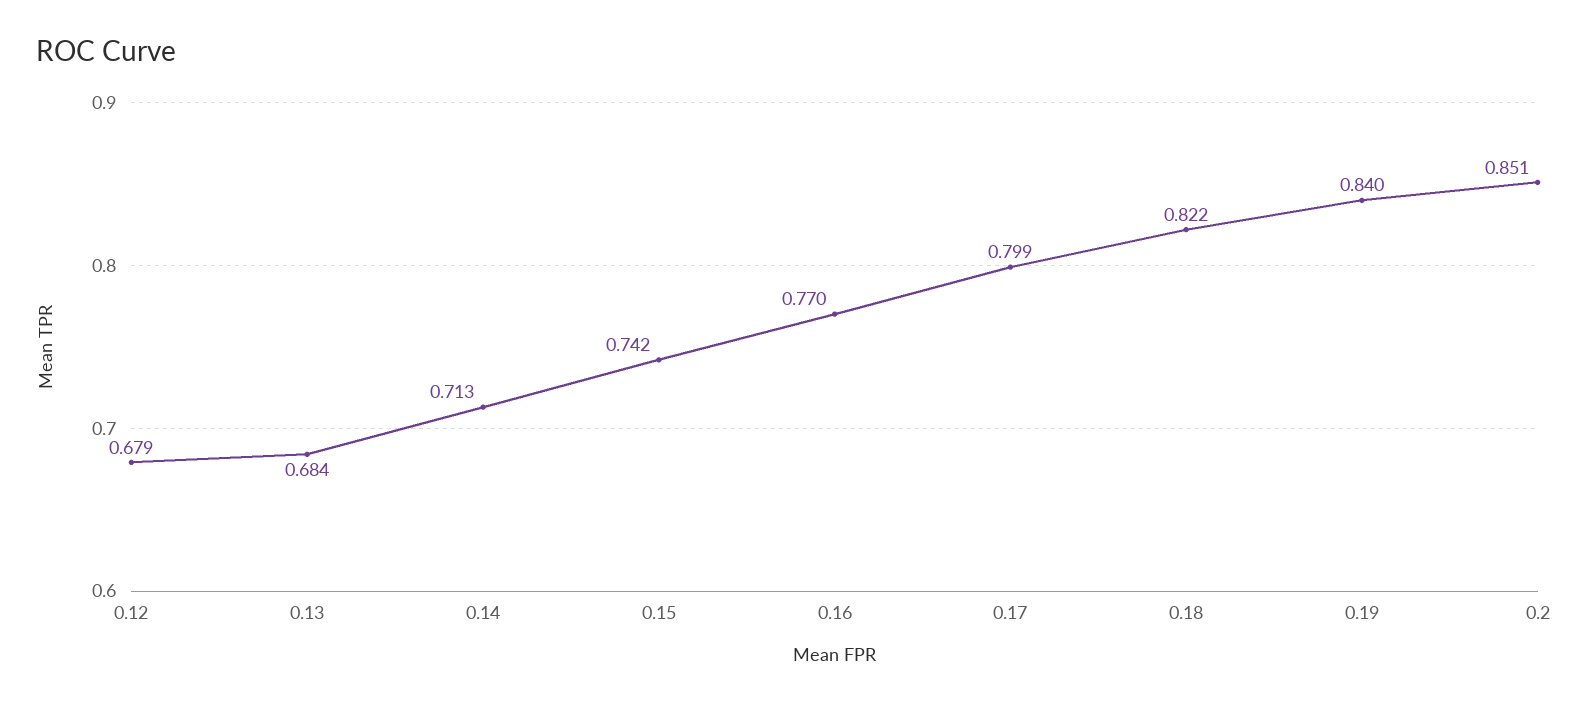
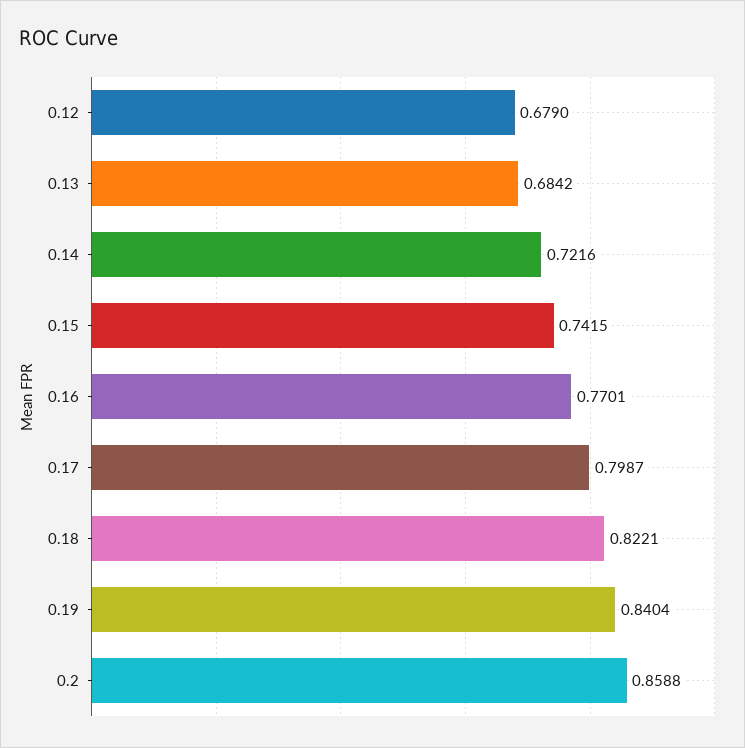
  {
    "0.12": 0.679,
    "0.13": 0.6842,
-   "0.14": 0.713,
+   "0.14": 0.7216,
    "0.15": 0.7415,
    "0.16": 0.7701,
    "0.17": 0.7987,
    "0.18": 0.8221,
    "0.19": 0.8404,
-   "0.2": 0.851
+   "0.2": 0.8588
  }

